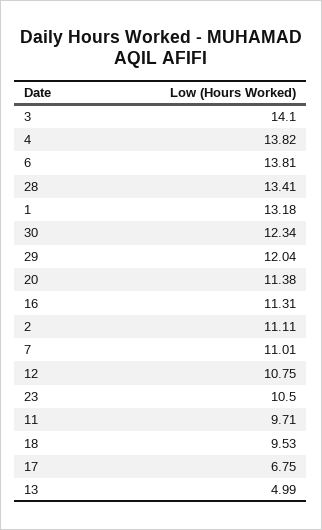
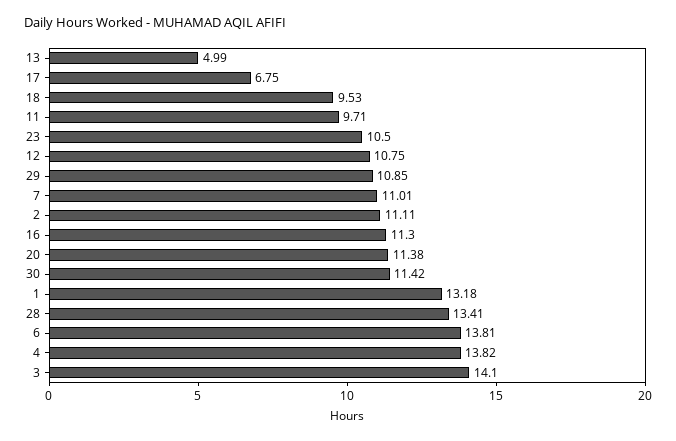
  {
    "3": 14.1,
    "4": 13.82,
    "6": 13.81,
    "28": 13.41,
    "1": 13.18,
-   "30": 12.34,
+   "30": 11.42,
-   "29": 12.04,
+   "29": 10.85,
    "20": 11.38,
-   "16": 11.31,
+   "16": 11.3,
    "2": 11.11,
    "7": 11.01,
    "12": 10.75,
    "23": 10.5,
    "11": 9.71,
    "18": 9.53,
    "17": 6.75,
    "13": 4.99
  }

